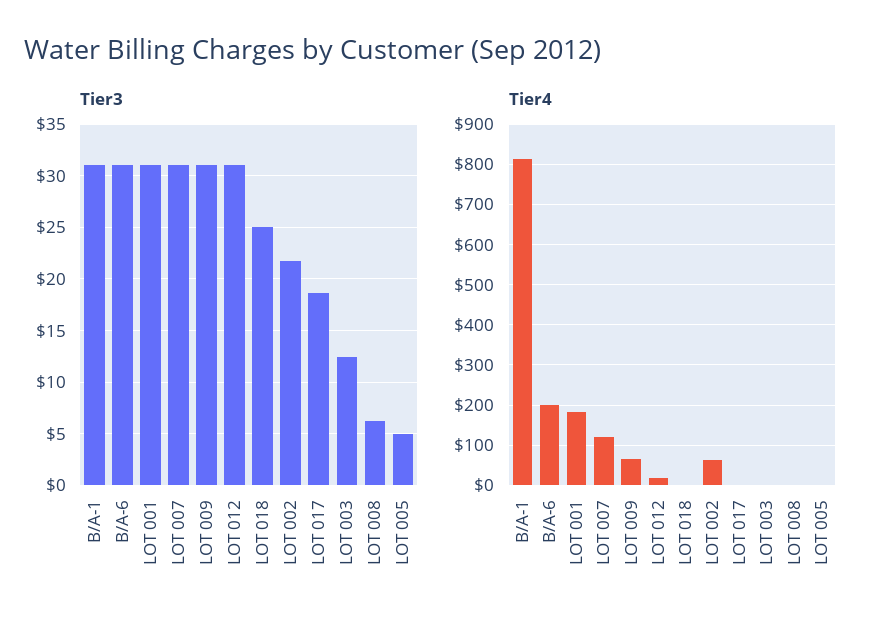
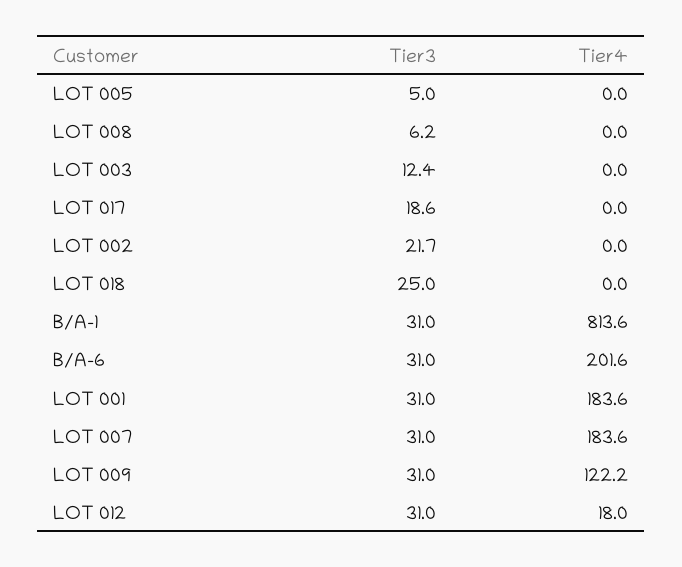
  {
    "Tier3": {
      "B/A-1": 31,
      "B/A-6": 31,
      "LOT 001": 31,
      "LOT 007": 31,
      "LOT 009": 31,
      "LOT 012": 31,
      "LOT 018": 25,
      "LOT 002": 21.7,
      "LOT 017": 18.6,
      "LOT 003": 12.4,
      "LOT 008": 6.2,
      "LOT 005": 5
    },
    "Tier4": {
      "B/A-1": 813.6,
      "B/A-6": 201.6,
      "LOT 001": 183.6,
-     "LOT 007": 120,
+     "LOT 007": 183.6,
-     "LOT 009": 60,
+     "LOT 009": 122.2,
      "LOT 012": 18,
      "LOT 018": 0,
-     "LOT 002": 60,
+     "LOT 002": 0,
      "LOT 017": 0,
      "LOT 003": 0,
      "LOT 008": 0,
      "LOT 005": 0
    }
  }

